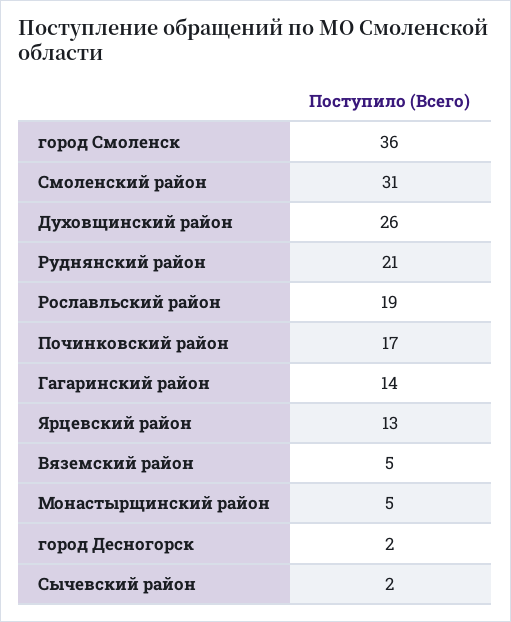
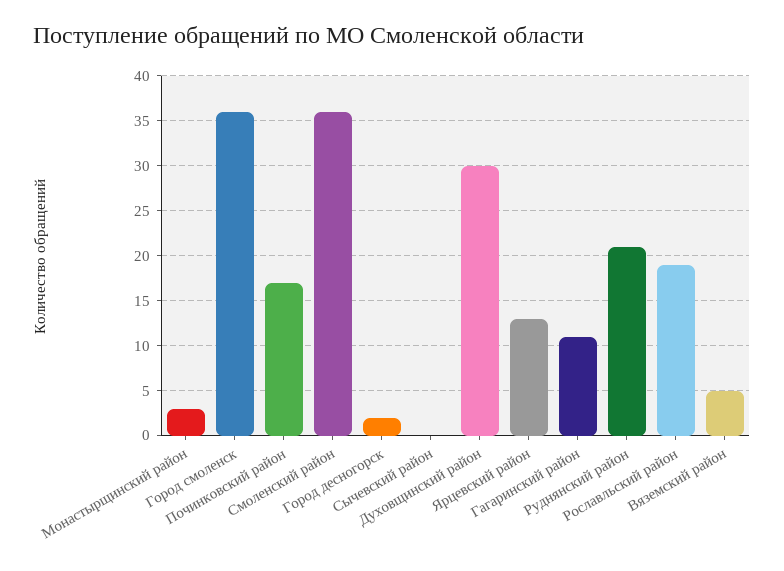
  {
    "город Смоленск": 36,
-   "Смоленский район": 31,
+   "Смоленский район": 36,
-   "Духовщинский район": 26,
+   "Духовщинский район": 30,
    "Руднянский район": 21,
    "Рославльский район": 19,
    "Починковский район": 17,
-   "Гагаринский район": 14,
+   "Гагаринский район": 11,
    "Ярцевский район": 13,
    "Вяземский район": 5,
-   "Монастырщинский район": 5,
+   "Монастырщинский район": 3,
    "город Десногорск": 2,
-   "Сычевский район": 2
+   "Сычевский район": 0
  }

